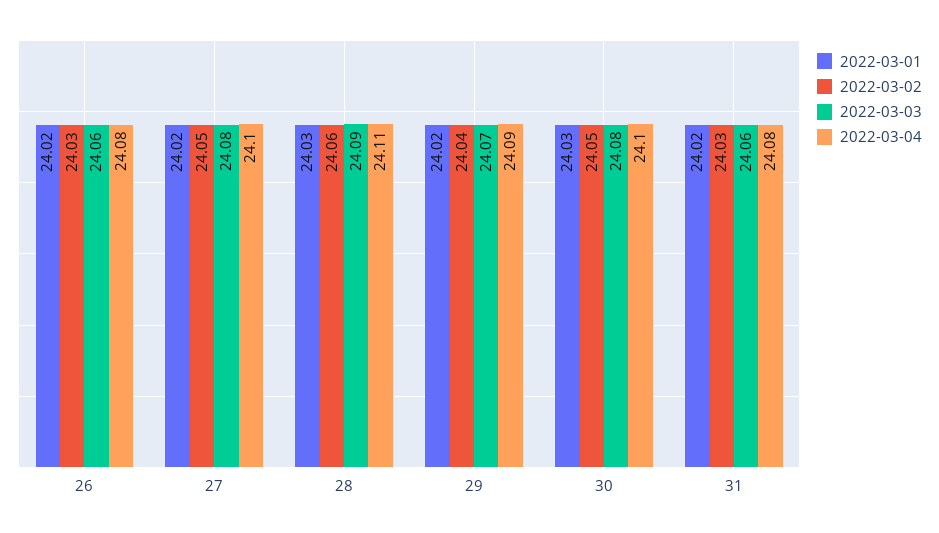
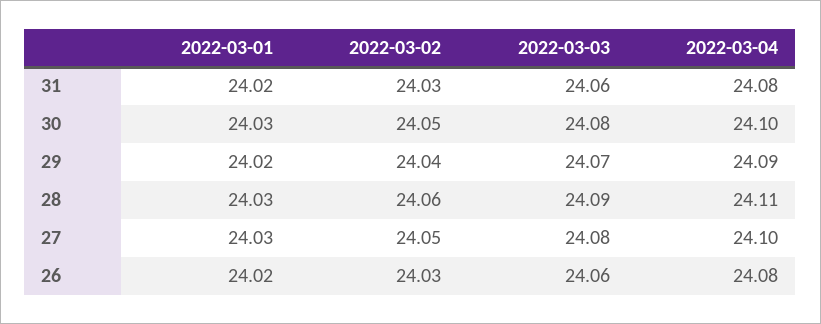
  {
    "2022-03-01": {
      "26": 24.02,
-     "27": 24.02,
+     "27": 24.03,
      "28": 24.03,
      "29": 24.02,
      "30": 24.03,
      "31": 24.02
    },
    "2022-03-02": {
      "26": 24.03,
      "27": 24.05,
      "28": 24.06,
      "29": 24.04,
      "30": 24.05,
      "31": 24.03
    },
    "2022-03-03": {
      "26": 24.06,
      "27": 24.08,
      "28": 24.09,
      "29": 24.07,
      "30": 24.08,
      "31": 24.06
    },
    "2022-03-04": {
      "26": 24.08,
      "27": 24.1,
      "28": 24.11,
      "29": 24.09,
      "30": 24.1,
      "31": 24.08
    }
  }

